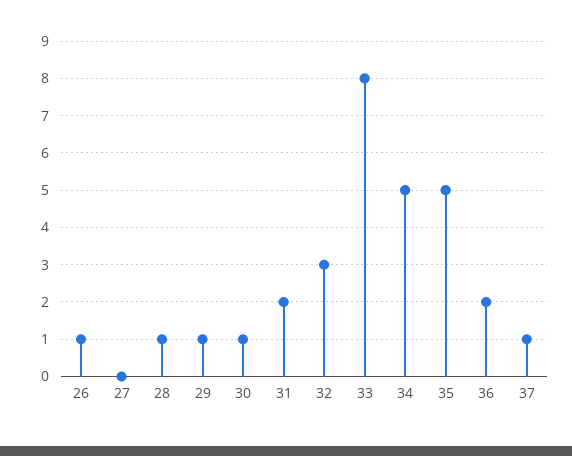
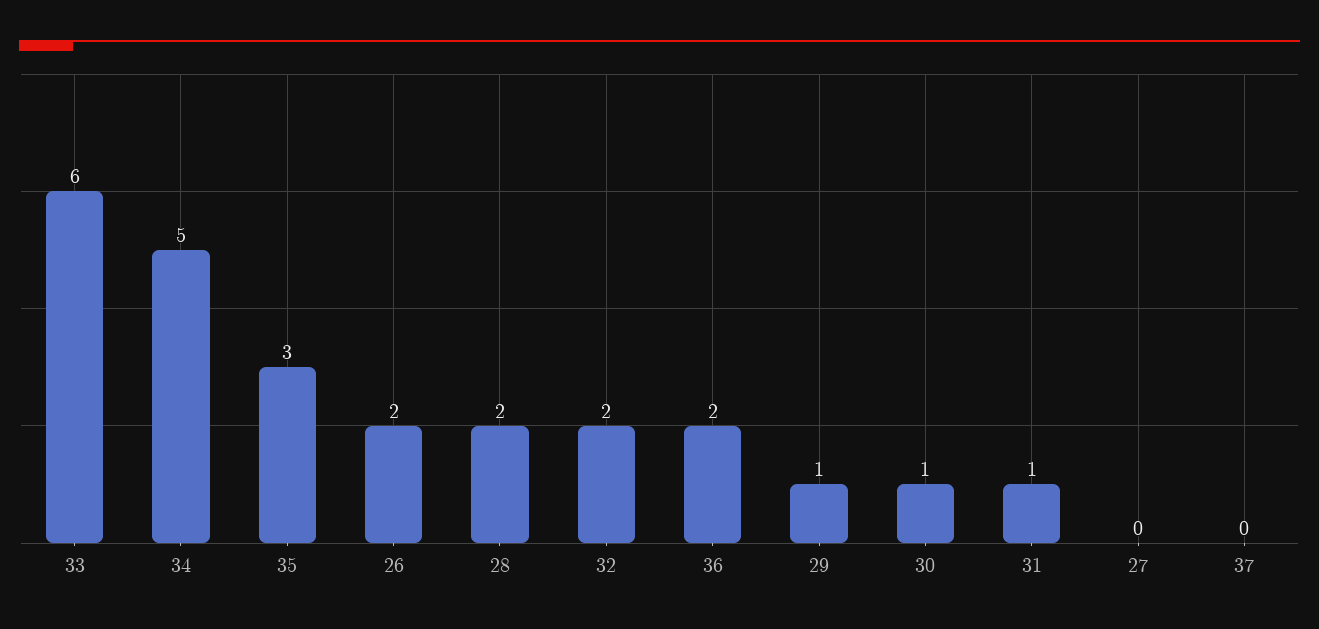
  {
-   "26": 1,
+   "26": 2,
    "27": 0,
-   "28": 1,
+   "28": 2,
    "29": 1,
    "30": 1,
-   "31": 2,
+   "31": 1,
-   "32": 3,
+   "32": 2,
-   "33": 8,
+   "33": 6,
    "34": 5,
-   "35": 5,
+   "35": 3,
    "36": 2,
-   "37": 1
+   "37": 0
  }

